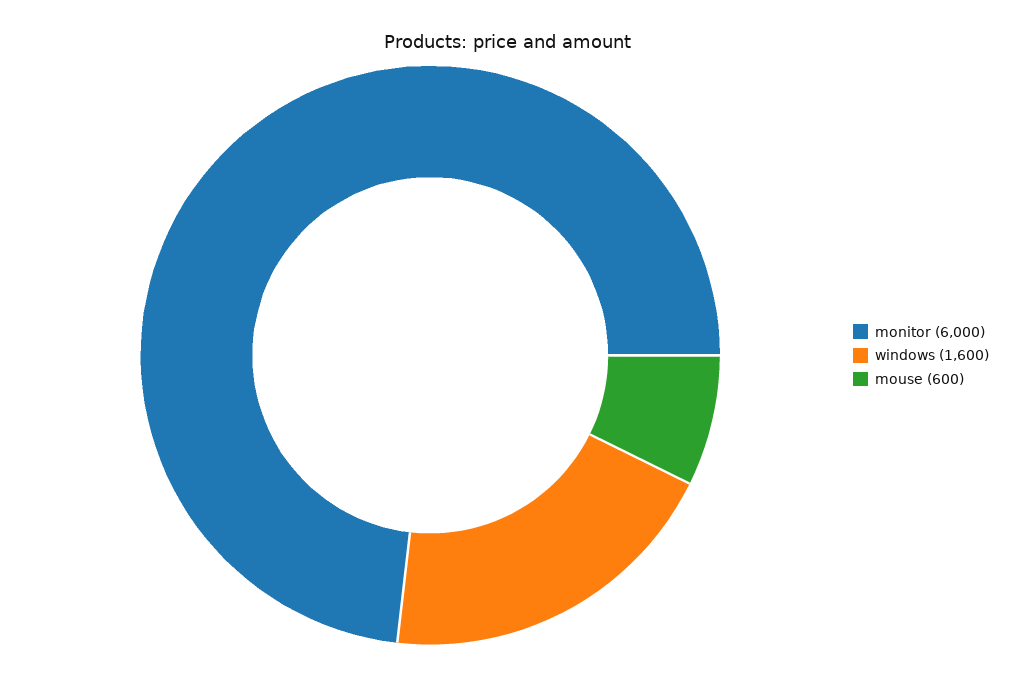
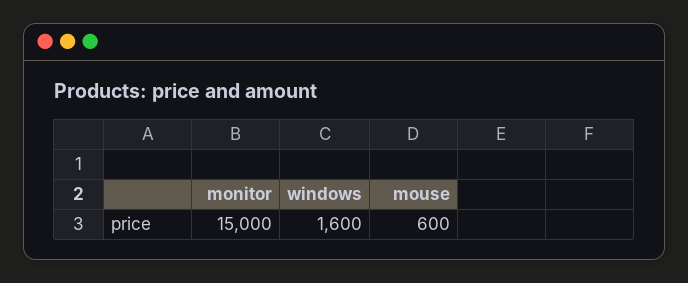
  {
-   "monitor": 6000,
+   "monitor": 15000,
    "windows": 1600,
    "mouse": 600
  }

